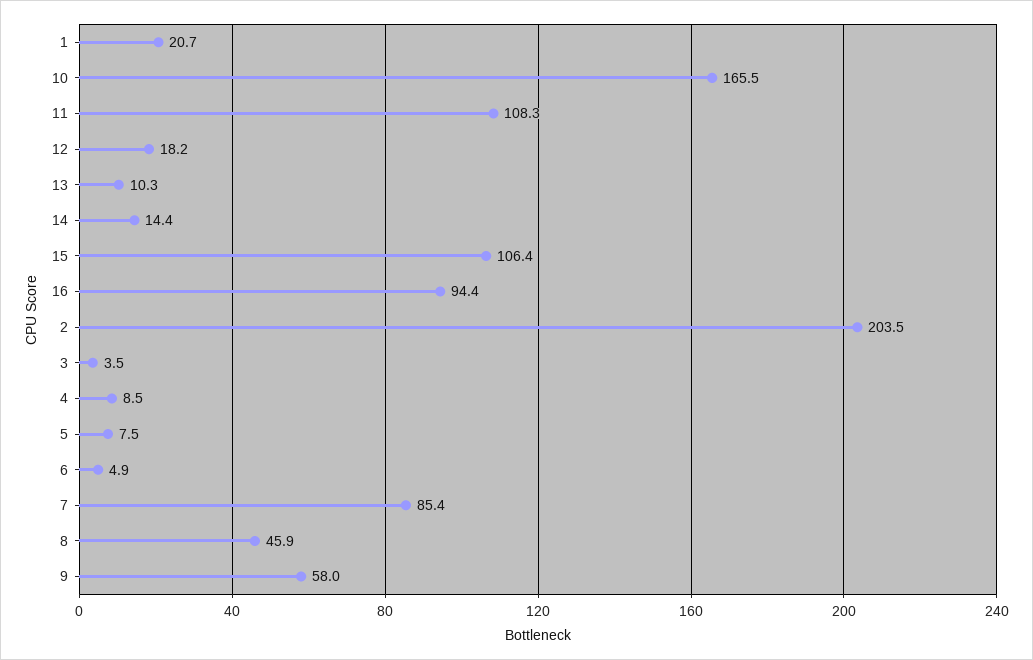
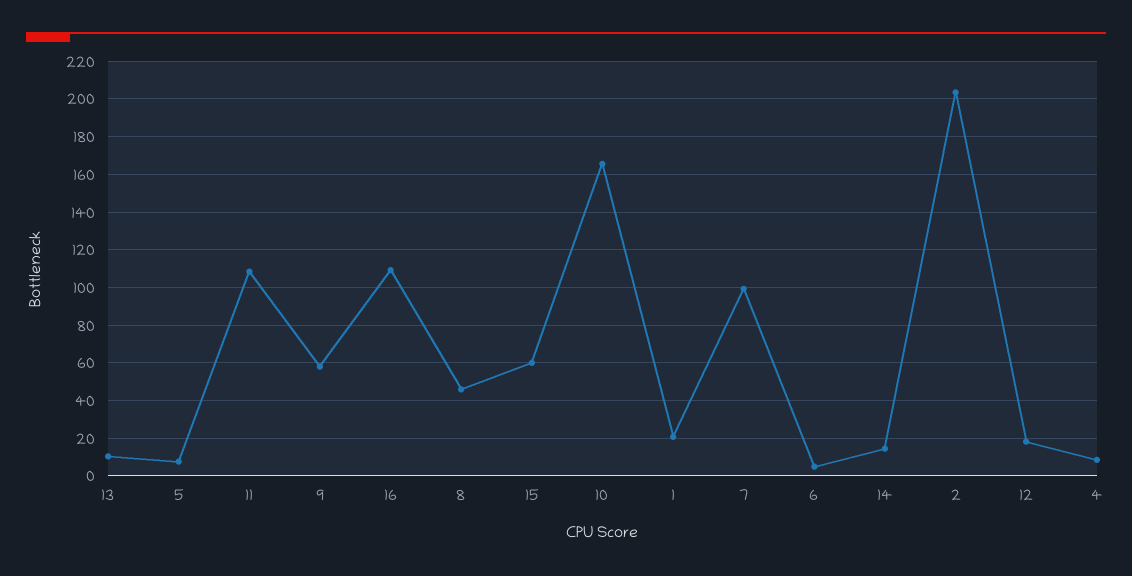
  {
    "1": 20.7,
    "10": 165.5,
    "11": 108.3,
    "12": 18.2,
    "13": 10.3,
    "14": 14.4,
-   "15": 106.4,
+   "15": 60,
-   "16": 94.4,
+   "16": 110,
    "2": 203.5,
-   "3": 3.5,
    "4": 8.5,
    "5": 7.5,
    "6": 4.9,
-   "7": 85.4,
+   "7": 100,
    "8": 45.9,
    "9": 58
  }

